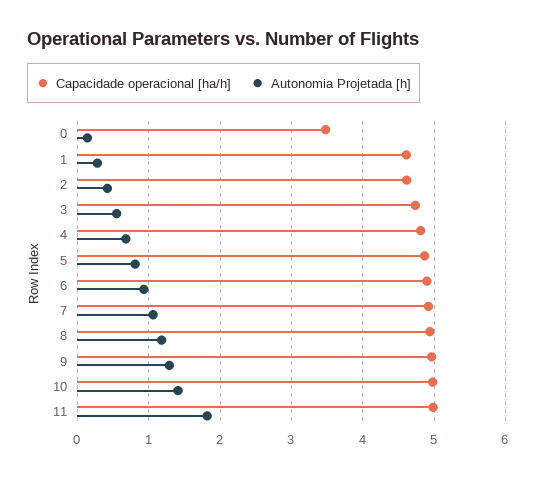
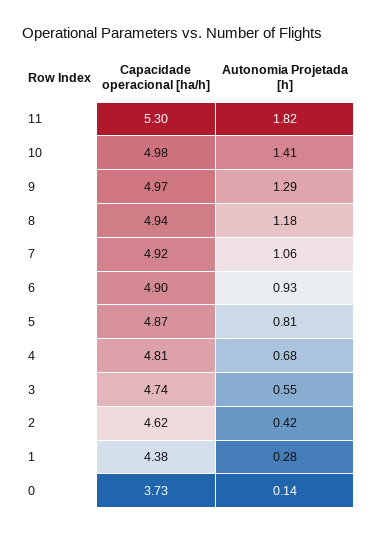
  {
    "Capacidade operacional [ha/h]": {
-     "0": 3.5,
+     "0": 3.73,
-     "1": 4.6,
+     "1": 4.38,
      "2": 4.62,
      "3": 4.74,
      "4": 4.81,
      "5": 4.87,
      "6": 4.9,
      "7": 4.92,
      "8": 4.94,
      "9": 4.97,
      "10": 4.98,
-     "11": 5
+     "11": 5.3
    },
    "Autonomia Projetada [h]": {
      "0": 0.14,
      "1": 0.28,
      "2": 0.42,
      "3": 0.55,
      "4": 0.68,
      "5": 0.81,
      "6": 0.93,
      "7": 1.06,
      "8": 1.18,
      "9": 1.29,
      "10": 1.41,
      "11": 1.82
    }
  }

